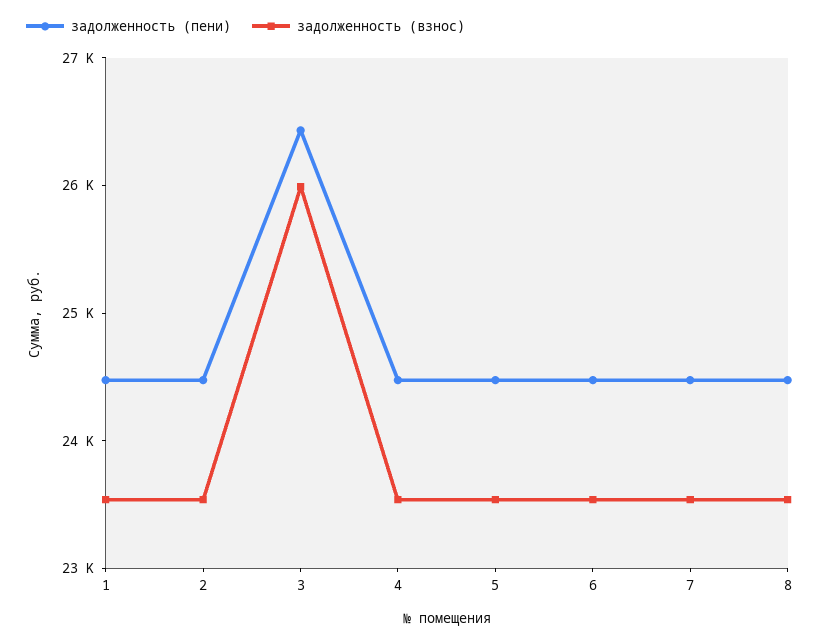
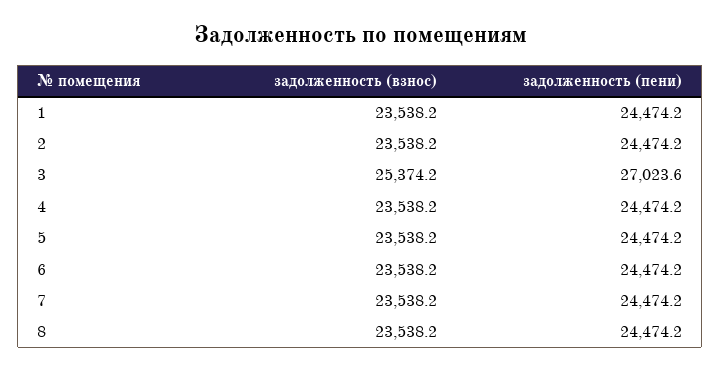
  {
    "задолженность (пени)": {
      "1": 24474.2,
      "2": 24474.2,
-     "3": 26400,
+     "3": 27023.6,
      "4": 24474.2,
      "5": 24474.2,
      "6": 24474.2,
      "7": 24474.2,
      "8": 24474.2
    },
    "задолженность (взнос)": {
      "1": 23538.2,
      "2": 23538.2,
-     "3": 26000,
+     "3": 25374.2,
      "4": 23538.2,
      "5": 23538.2,
      "6": 23538.2,
      "7": 23538.2,
      "8": 23538.2
    }
  }

